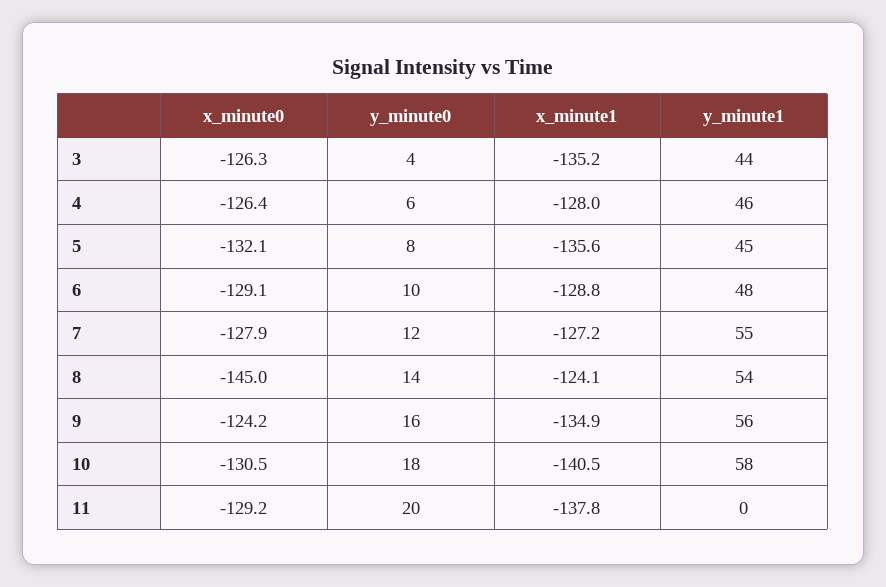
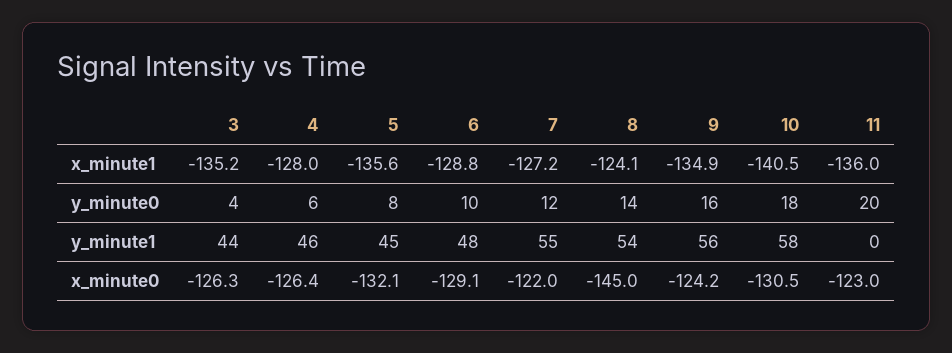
  {
    "x_minute0": {
      "3": -126.3,
      "4": -126.4,
      "5": -132.1,
      "6": -129.1,
-     "7": -127.9,
+     "7": -122,
      "8": -145,
      "9": -124.2,
      "10": -130.5,
-     "11": -129.2
+     "11": -123
    },
    "y_minute0": {
      "3": 4,
      "4": 6,
      "5": 8,
      "6": 10,
      "7": 12,
      "8": 14,
      "9": 16,
      "10": 18,
      "11": 20
    },
    "x_minute1": {
      "3": -135.2,
      "4": -128,
      "5": -135.6,
      "6": -128.8,
      "7": -127.2,
      "8": -124.1,
      "9": -134.9,
      "10": -140.5,
-     "11": -137.8
+     "11": -136
    },
    "y_minute1": {
      "3": 44,
      "4": 46,
      "5": 45,
      "6": 48,
      "7": 55,
      "8": 54,
      "9": 56,
      "10": 58,
      "11": 0
    }
  }

